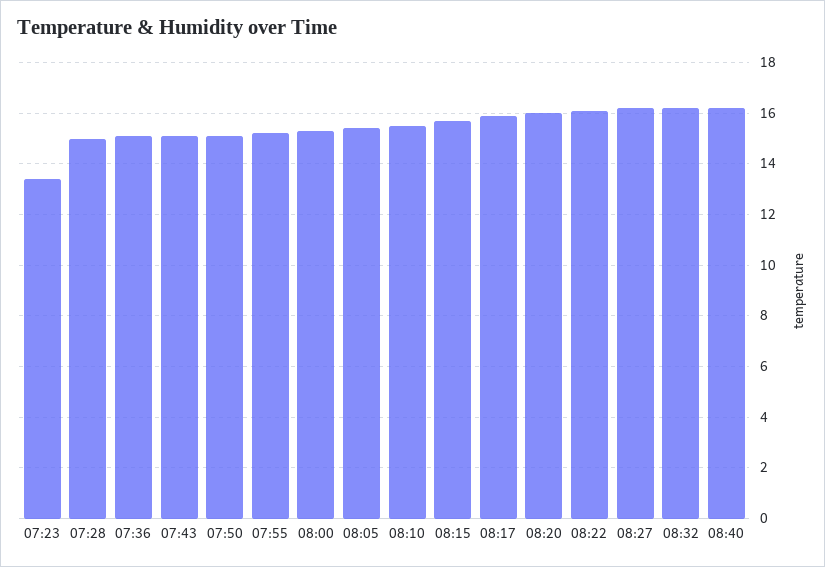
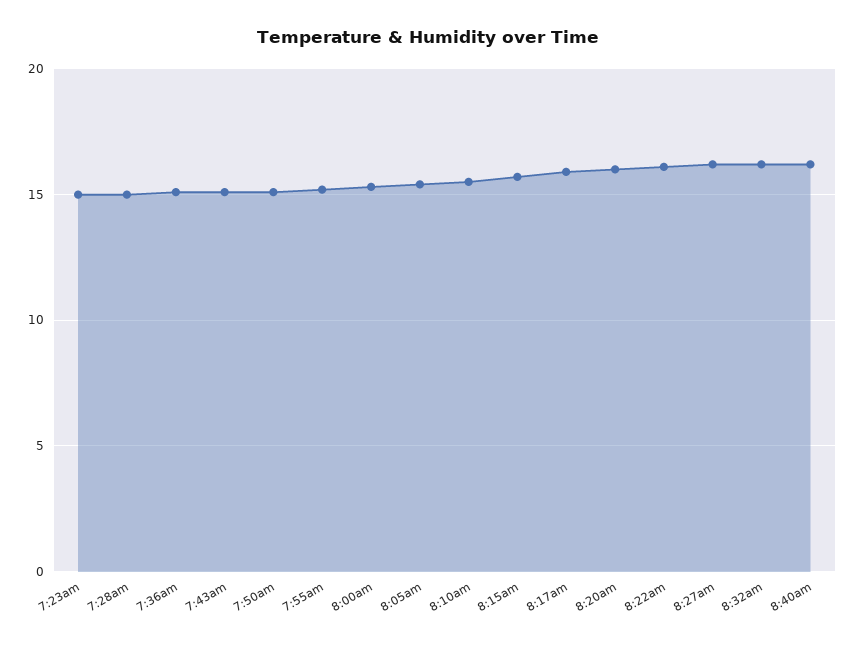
  {
-   "07:23": 13.5,
+   "07:23": 15,
    "07:28": 15,
    "07:36": 15,
    "07:43": 15,
    "07:50": 15,
    "07:55": 15,
    "08:00": 15.5,
    "08:05": 15.5,
    "08:10": 15.5,
    "08:15": 15.5,
    "08:17": 16,
    "08:20": 16,
    "08:22": 16,
    "08:27": 16,
    "08:32": 16,
    "08:40": 16
  }

